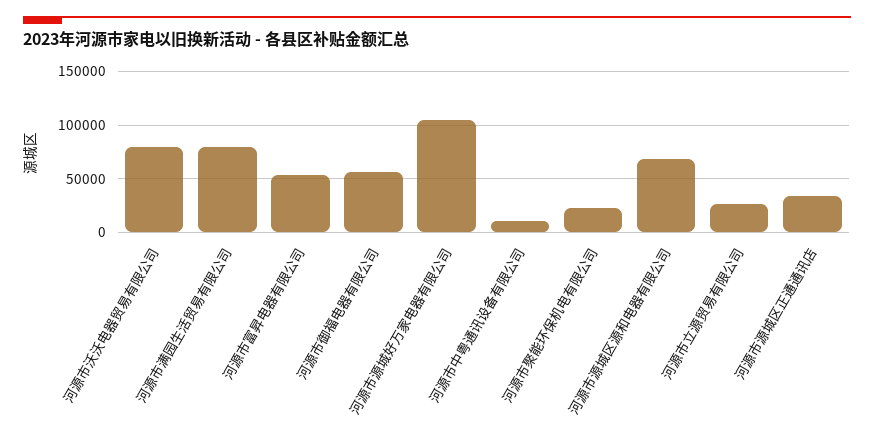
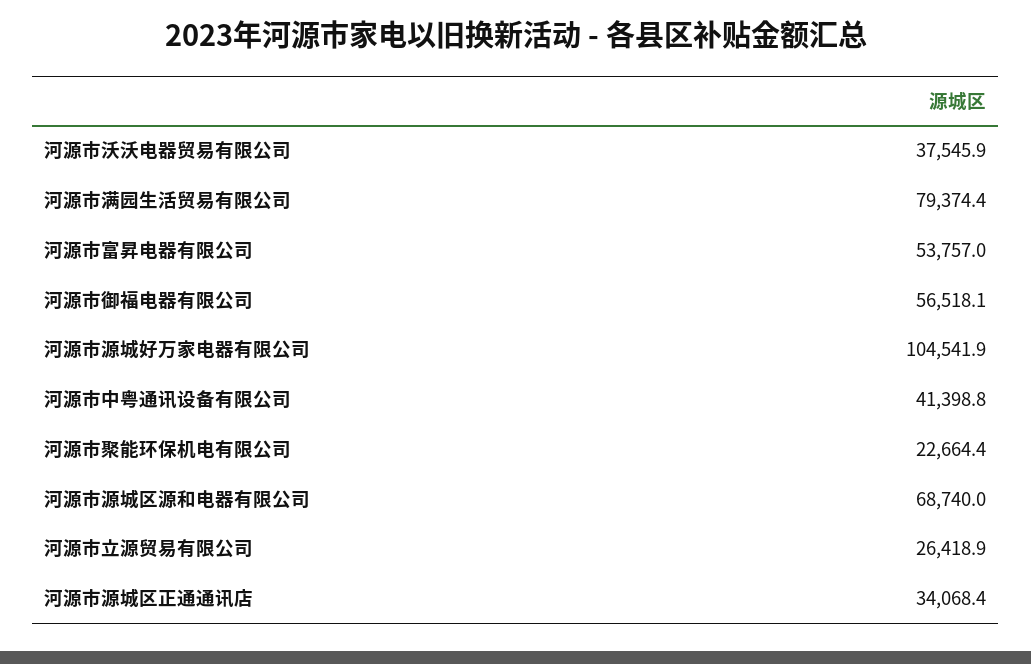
  {
-   "河源市沃沃电器贸易有限公司": 80000,
+   "河源市沃沃电器贸易有限公司": 37545.9,
    "河源市满园生活贸易有限公司": 79374.4,
    "河源市富昇电器有限公司": 53757,
    "河源市御福电器有限公司": 56518.1,
    "河源市源城好万家电器有限公司": 104541.9,
-   "河源市中粤通讯设备有限公司": 10000,
+   "河源市中粤通讯设备有限公司": 41398.8,
    "河源市聚能环保机电有限公司": 22664.4,
    "河源市源城区源和电器有限公司": 68740,
    "河源市立源贸易有限公司": 26418.9,
    "河源市源城区正通通讯店": 34068.4
  }

